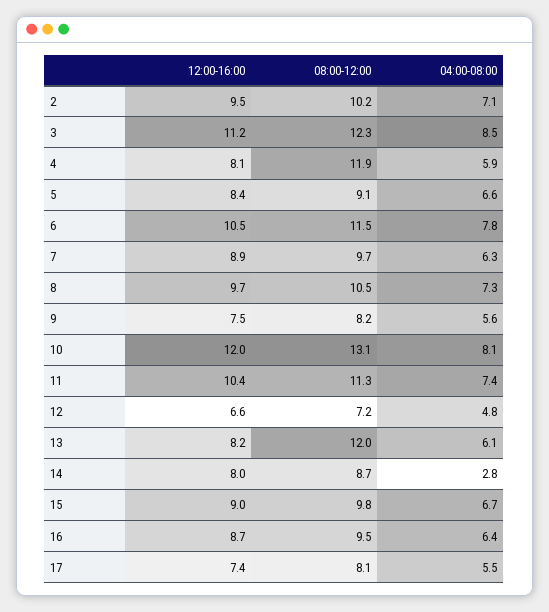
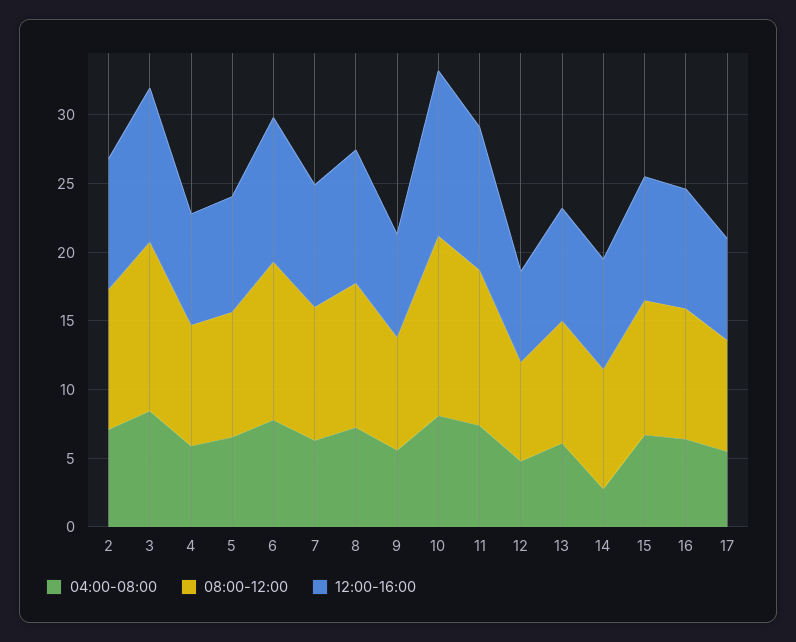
  {
    "12:00-16:00": {
      "2": 9.5,
      "3": 11.2,
      "4": 8.1,
      "5": 8.4,
      "6": 10.5,
      "7": 8.9,
      "8": 9.7,
      "9": 7.5,
      "10": 12,
      "11": 10.4,
      "12": 6.6,
      "13": 8.2,
      "14": 8,
      "15": 9,
      "16": 8.7,
      "17": 7.4
    },
    "08:00-12:00": {
      "2": 10.2,
      "3": 12.3,
-     "4": 11.9,
+     "4": 9,
      "5": 9.1,
      "6": 11.5,
      "7": 9.7,
      "8": 10.5,
      "9": 8.2,
      "10": 13.1,
      "11": 11.3,
      "12": 7.2,
-     "13": 12,
+     "13": 9,
      "14": 8.7,
      "15": 9.8,
      "16": 9.5,
      "17": 8.1
    },
    "04:00-08:00": {
      "2": 7.1,
      "3": 8.5,
      "4": 5.9,
      "5": 6.6,
      "6": 7.8,
      "7": 6.3,
      "8": 7.3,
      "9": 5.6,
      "10": 8.1,
      "11": 7.4,
      "12": 4.8,
      "13": 6.1,
      "14": 2.8,
      "15": 6.7,
      "16": 6.4,
      "17": 5.5
    }
  }

